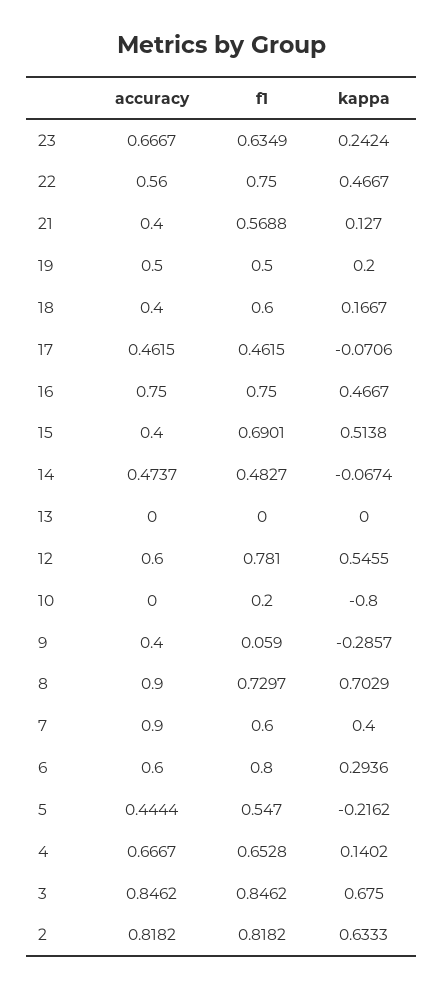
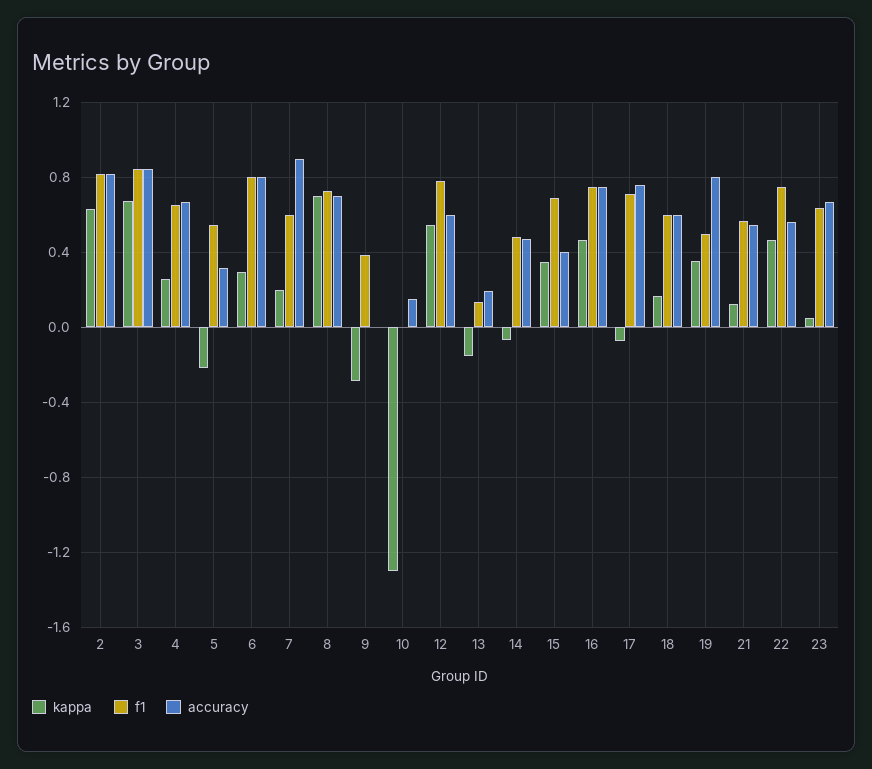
  {
    "accuracy": {
      "23": 0.6667,
      "22": 0.56,
-     "21": 0.4,
+     "21": 0.55,
-     "19": 0.5,
+     "19": 0.8,
-     "18": 0.4,
+     "18": 0.6,
-     "17": 0.4615,
+     "17": 0.75,
      "16": 0.75,
      "15": 0.4,
      "14": 0.4737,
-     "13": 0,
+     "13": 0.2,
      "12": 0.6,
-     "10": 0,
+     "10": 0.15,
-     "9": 0.4,
+     "9": 0,
-     "8": 0.9,
+     "8": 0.7,
      "7": 0.9,
-     "6": 0.6,
+     "6": 0.8,
-     "5": 0.4444,
+     "5": 0.3,
      "4": 0.6667,
      "3": 0.8462,
      "2": 0.8182
    },
    "f1": {
      "23": 0.6349,
      "22": 0.75,
      "21": 0.5688,
      "19": 0.5,
      "18": 0.6,
-     "17": 0.4615,
+     "17": 0.7,
      "16": 0.75,
      "15": 0.6901,
      "14": 0.4827,
-     "13": 0,
+     "13": 0.15,
      "12": 0.781,
-     "10": 0.2,
+     "10": 0,
-     "9": 0.059,
+     "9": 0.4,
      "8": 0.7297,
      "7": 0.6,
      "6": 0.8,
      "5": 0.547,
      "4": 0.6528,
      "3": 0.8462,
      "2": 0.8182
    },
    "kappa": {
-     "23": 0.2424,
+     "23": 0.05,
      "22": 0.4667,
      "21": 0.127,
-     "19": 0.2,
+     "19": 0.35,
      "18": 0.1667,
      "17": -0.0706,
      "16": 0.4667,
-     "15": 0.5138,
+     "15": 0.35,
      "14": -0.0674,
-     "13": 0,
+     "13": -0.15,
      "12": 0.5455,
-     "10": -0.8,
+     "10": -1.3,
      "9": -0.2857,
      "8": 0.7029,
-     "7": 0.4,
+     "7": 0.2,
      "6": 0.2936,
      "5": -0.2162,
-     "4": 0.1402,
+     "4": 0.25,
      "3": 0.675,
      "2": 0.6333
    }
  }

